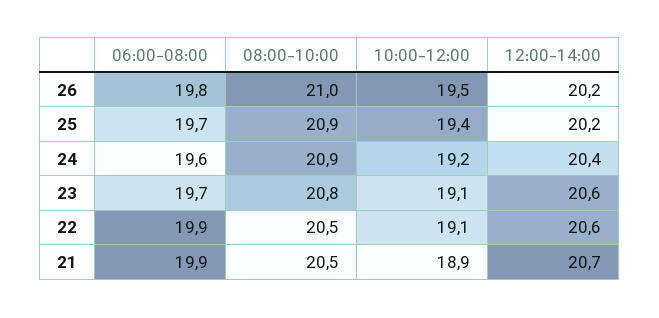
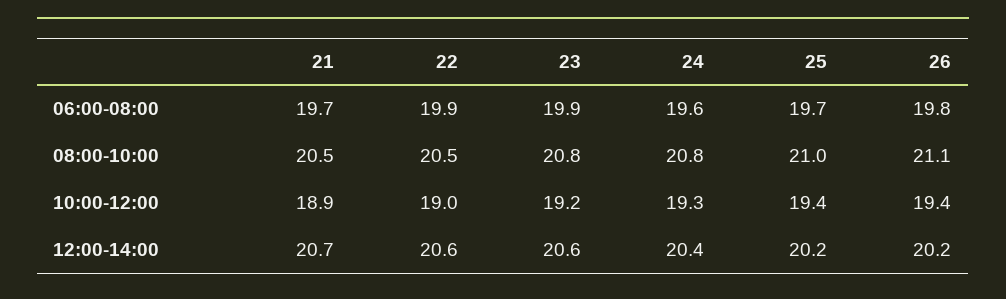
  {
    "06:00-08:00": {
      "26": 19.8,
      "25": 19.7,
      "24": 19.6,
-     "23": 19.7,
+     "23": 19.9,
      "22": 19.9,
-     "21": 19.9
+     "21": 19.7
    },
    "08:00-10:00": {
-     "26": 21,
+     "26": 21.1,
-     "25": 20.9,
+     "25": 21,
-     "24": 20.9,
+     "24": 20.8,
      "23": 20.8,
      "22": 20.5,
      "21": 20.5
    },
    "10:00-12:00": {
-     "26": 19.5,
+     "26": 19.4,
      "25": 19.4,
-     "24": 19.2,
+     "24": 19.3,
-     "23": 19.1,
+     "23": 19.2,
-     "22": 19.1,
+     "22": 19,
      "21": 18.9
    },
    "12:00-14:00": {
      "26": 20.2,
      "25": 20.2,
      "24": 20.4,
      "23": 20.6,
      "22": 20.6,
      "21": 20.7
    }
  }

